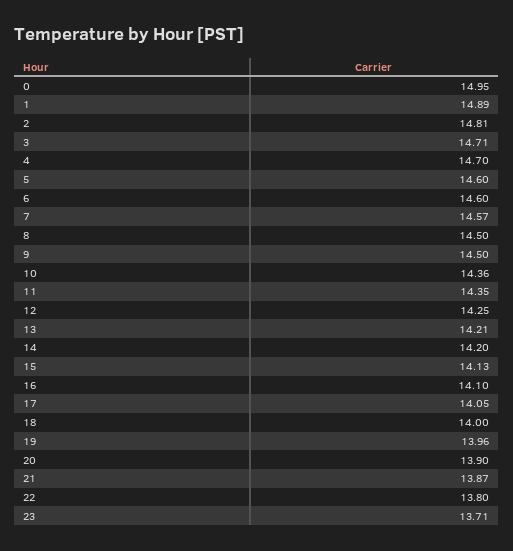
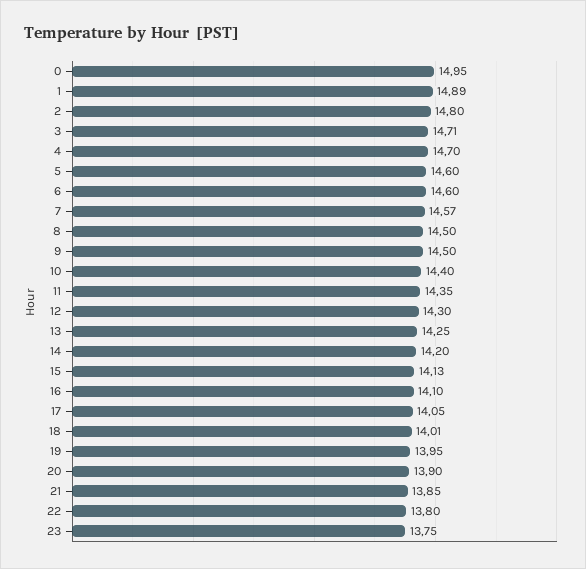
  {
    "0": 14.95,
    "1": 14.89,
-   "2": 14.81,
+   "2": 14.8,
    "3": 14.71,
    "4": 14.7,
    "5": 14.6,
    "6": 14.6,
    "7": 14.57,
    "8": 14.5,
    "9": 14.5,
-   "10": 14.36,
+   "10": 14.4,
    "11": 14.35,
-   "12": 14.25,
+   "12": 14.3,
-   "13": 14.21,
+   "13": 14.25,
    "14": 14.2,
    "15": 14.13,
    "16": 14.1,
    "17": 14.05,
-   "18": 14,
+   "18": 14.01,
-   "19": 13.96,
+   "19": 13.95,
    "20": 13.9,
-   "21": 13.87,
+   "21": 13.85,
    "22": 13.8,
-   "23": 13.71
+   "23": 13.75
  }

